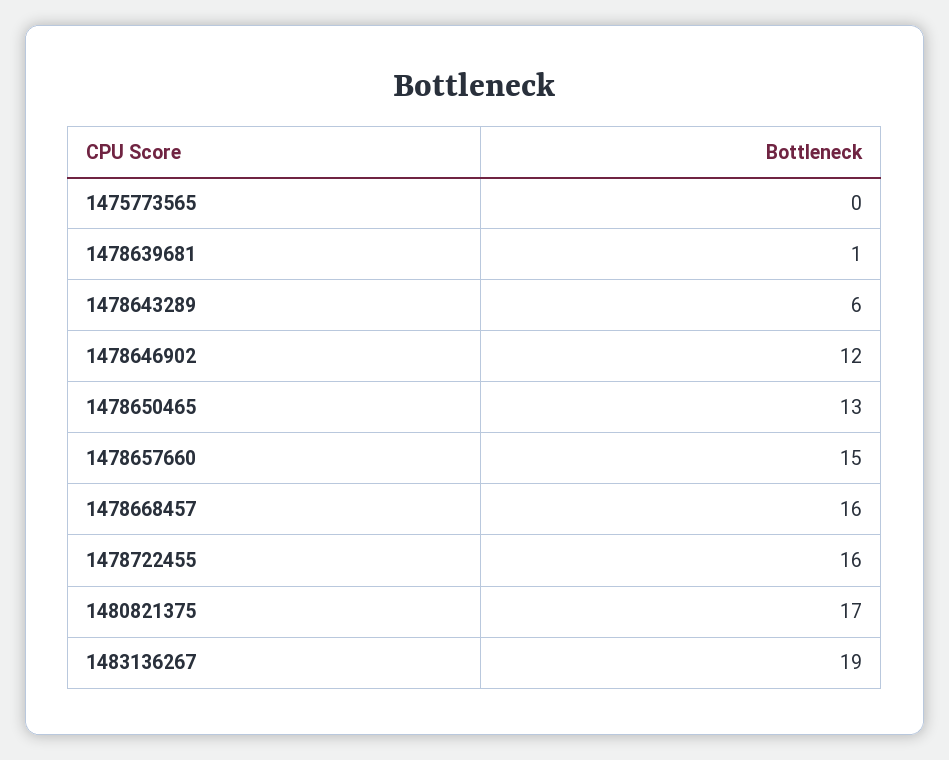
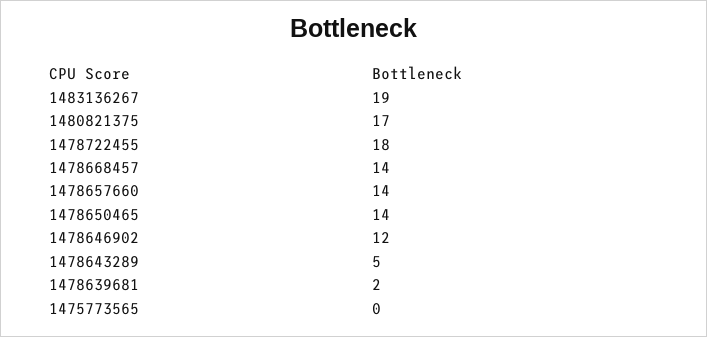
  {
    "1475773565": 0,
-   "1478639681": 1,
+   "1478639681": 2,
-   "1478643289": 6,
+   "1478643289": 5,
    "1478646902": 12,
-   "1478650465": 13,
+   "1478650465": 14,
-   "1478657660": 15,
+   "1478657660": 14,
-   "1478668457": 16,
+   "1478668457": 14,
-   "1478722455": 16,
+   "1478722455": 18,
    "1480821375": 17,
    "1483136267": 19
  }

